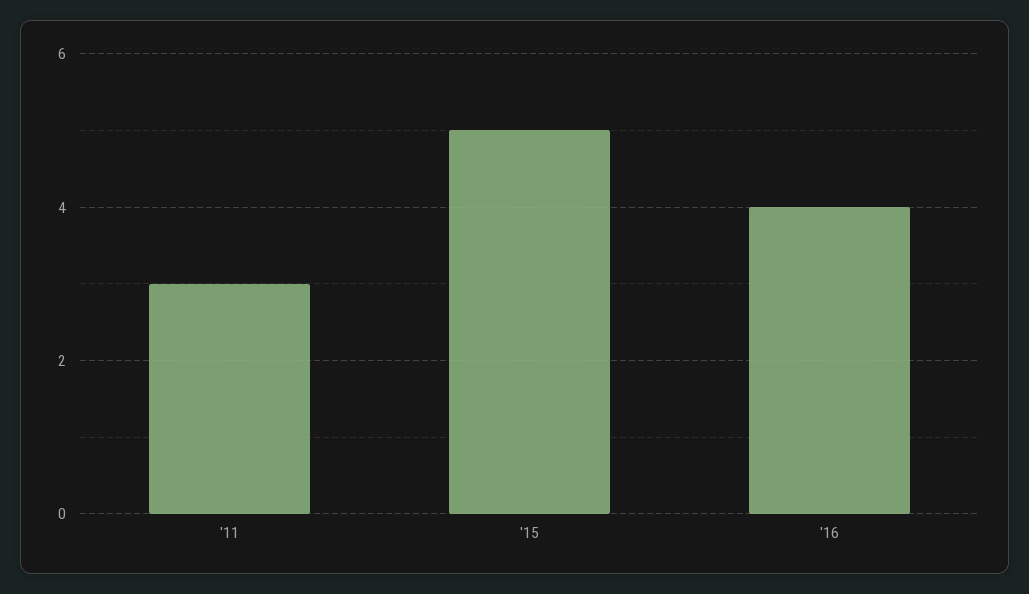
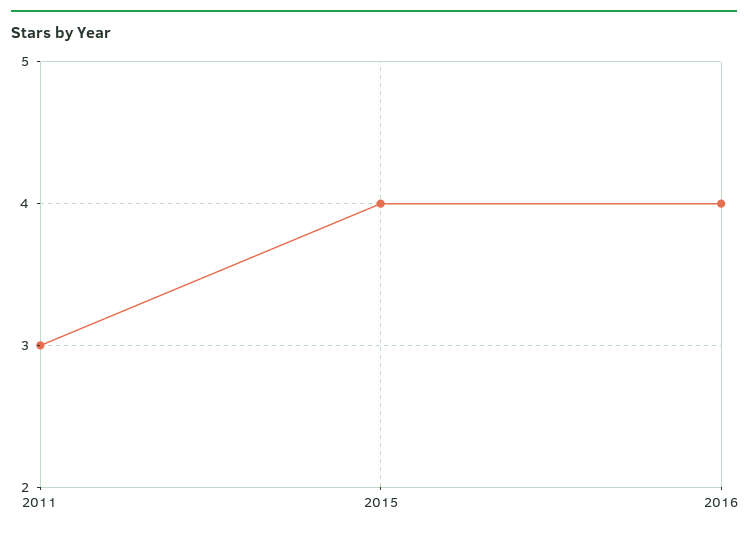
  {
    "'11": 3,
-   "'15": 5,
+   "'15": 4,
    "'16": 4
  }

